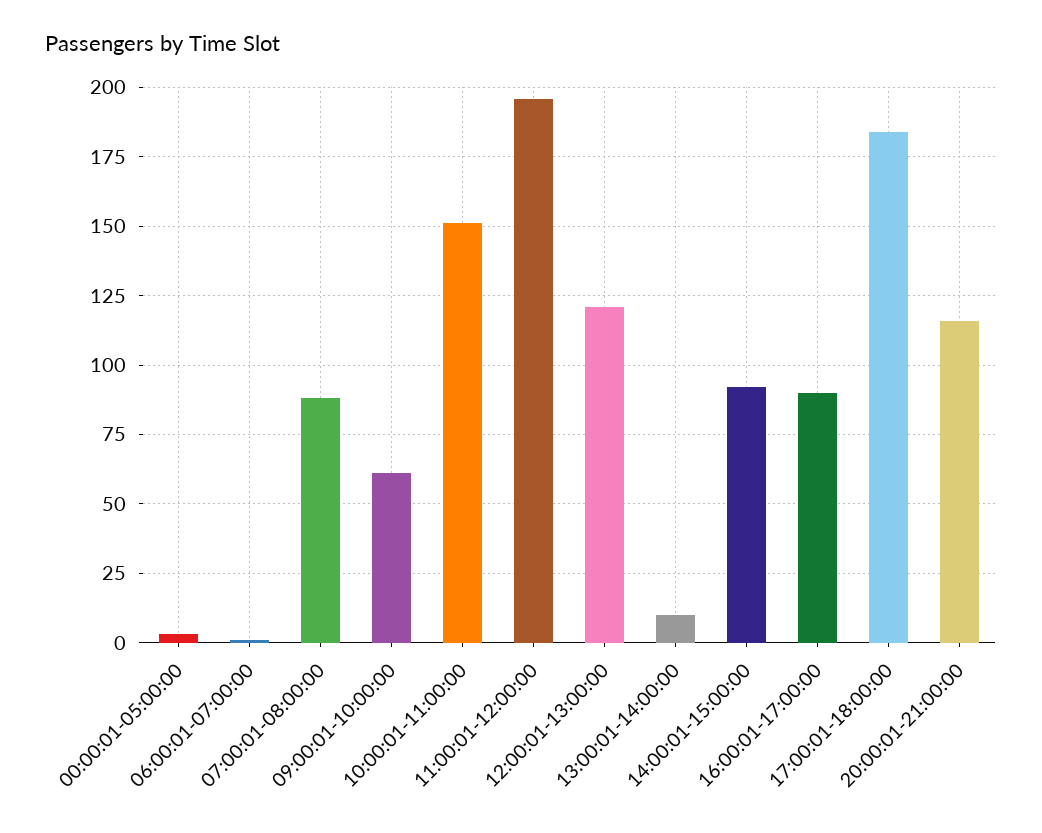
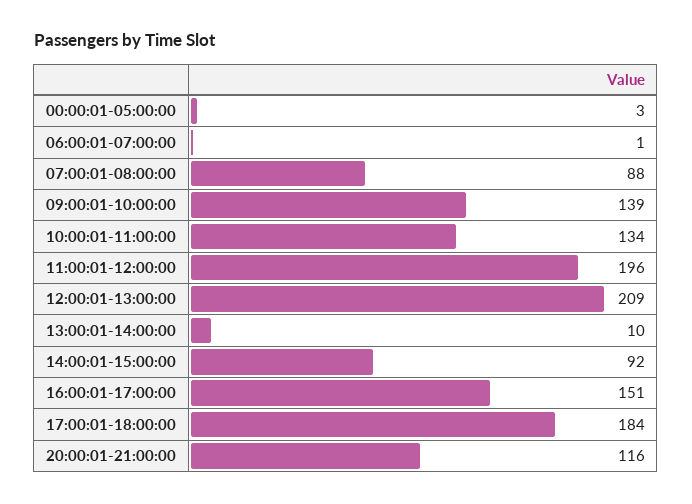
  {
    "00:00:01-05:00:00": 3,
    "06:00:01-07:00:00": 1,
    "07:00:01-08:00:00": 88,
-   "09:00:01-10:00:00": 60,
+   "09:00:01-10:00:00": 139,
-   "10:00:01-11:00:00": 150,
+   "10:00:01-11:00:00": 134,
    "11:00:01-12:00:00": 196,
-   "12:00:01-13:00:00": 120,
+   "12:00:01-13:00:00": 209,
    "13:00:01-14:00:00": 10,
    "14:00:01-15:00:00": 92,
-   "16:00:01-17:00:00": 90,
+   "16:00:01-17:00:00": 151,
    "17:00:01-18:00:00": 184,
    "20:00:01-21:00:00": 116
  }

